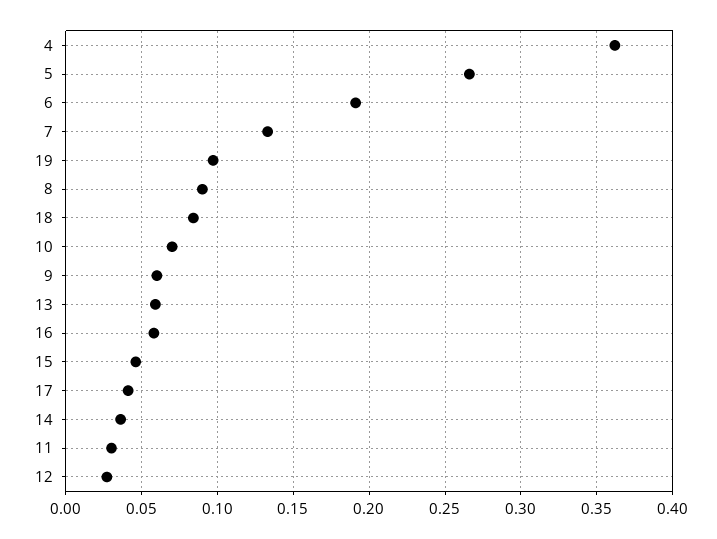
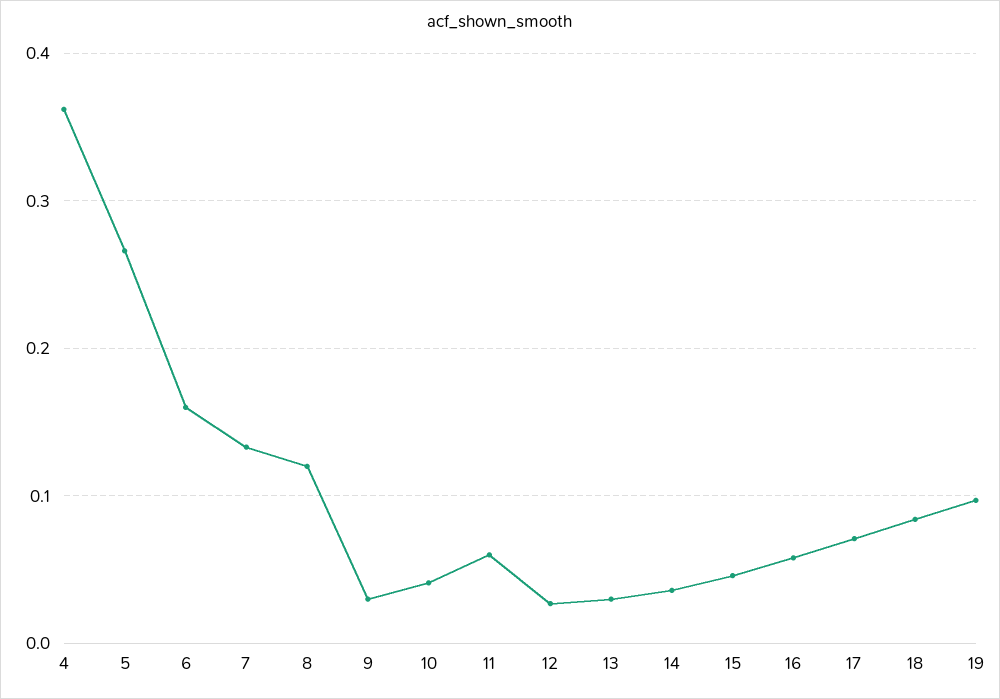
  {
    "4": 0.36,
    "5": 0.265,
-   "6": 0.19,
+   "6": 0.16,
    "7": 0.135,
    "19": 0.095,
-   "8": 0.09,
+   "8": 0.12,
    "18": 0.085,
-   "10": 0.07,
+   "10": 0.04,
-   "9": 0.06,
+   "9": 0.03,
-   "13": 0.06,
+   "13": 0.03,
    "16": 0.06,
    "15": 0.045,
-   "17": 0.04,
+   "17": 0.07,
    "14": 0.035,
-   "11": 0.03,
+   "11": 0.06,
    "12": 0.025
  }

